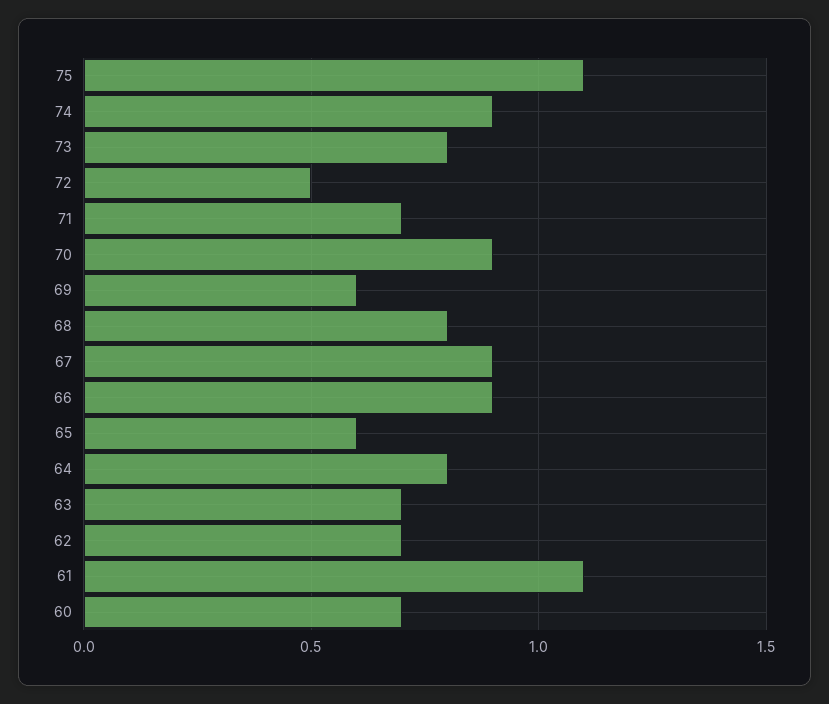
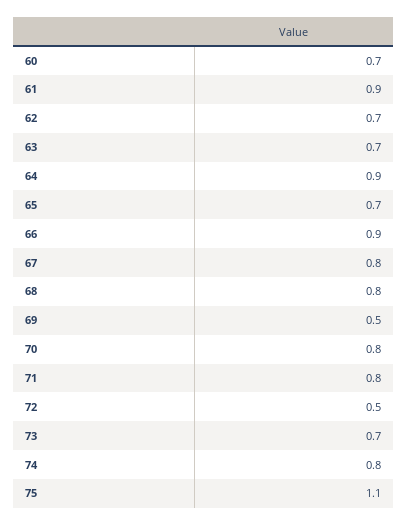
  {
    "75": 1.1,
-   "74": 0.9,
+   "74": 0.8,
-   "73": 0.8,
+   "73": 0.7,
    "72": 0.5,
-   "71": 0.7,
+   "71": 0.8,
-   "70": 0.9,
+   "70": 0.8,
-   "69": 0.6,
+   "69": 0.5,
    "68": 0.8,
-   "67": 0.9,
+   "67": 0.8,
    "66": 0.9,
-   "65": 0.6,
+   "65": 0.7,
-   "64": 0.8,
+   "64": 0.9,
    "63": 0.7,
    "62": 0.7,
-   "61": 1.1,
+   "61": 0.9,
    "60": 0.7
  }

